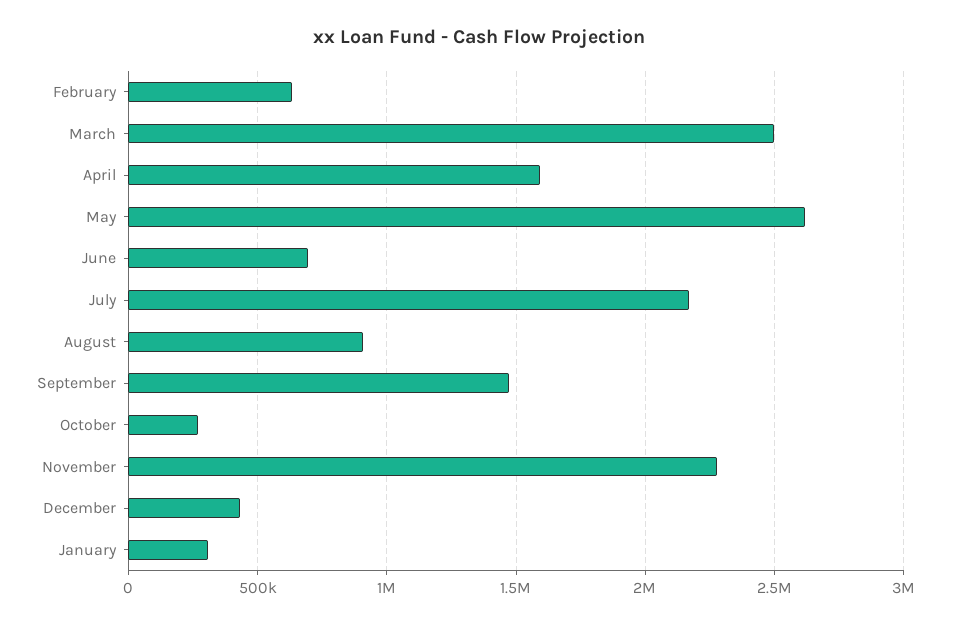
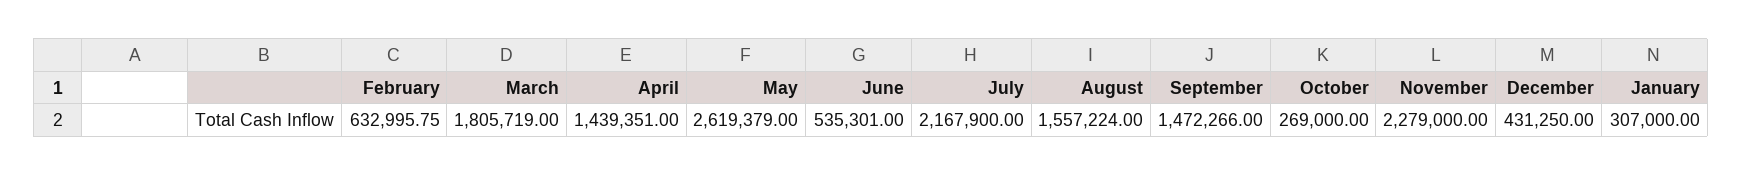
  {
    "February": 632995.75,
-   "March": 2500000,
+   "March": 1805719,
-   "April": 1600000,
+   "April": 1439351,
    "May": 2619379,
-   "June": 700000,
+   "June": 535301,
    "July": 2167900,
-   "August": 900000,
+   "August": 1557224,
    "September": 1472266,
    "October": 269000,
    "November": 2279000,
    "December": 431250,
    "January": 307000
  }

